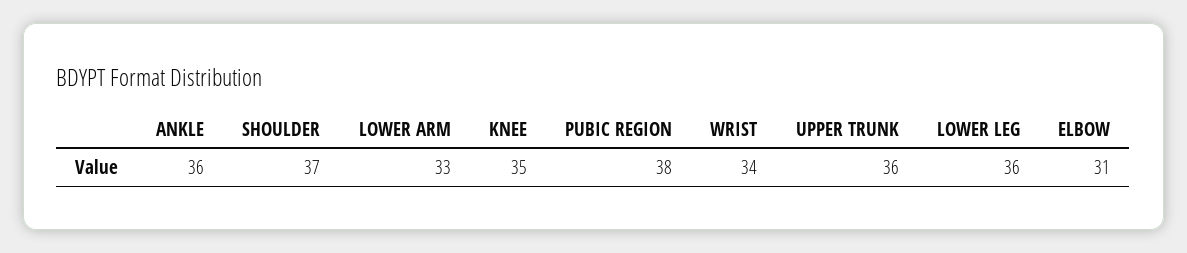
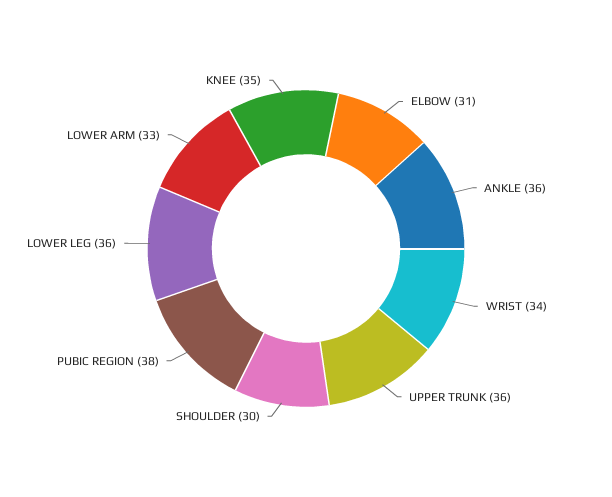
  {
    "ANKLE": 36,
-   "SHOULDER": 37,
+   "SHOULDER": 30,
    "LOWER ARM": 33,
    "KNEE": 35,
    "PUBIC REGION": 38,
    "WRIST": 34,
    "UPPER TRUNK": 36,
    "LOWER LEG": 36,
    "ELBOW": 31
  }

